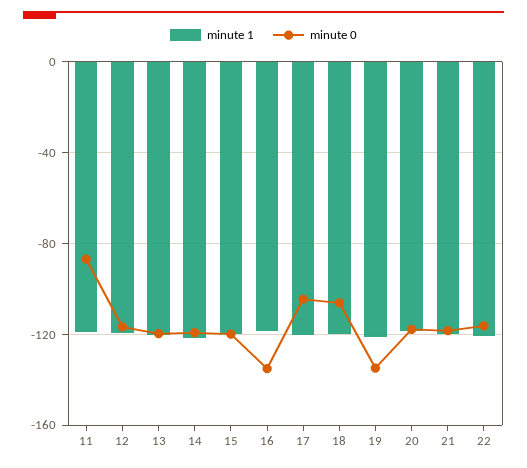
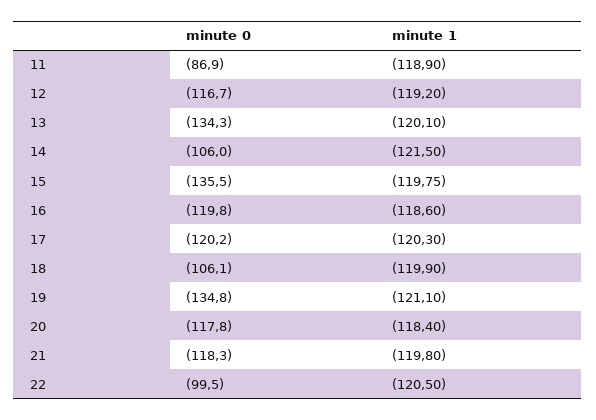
  {
    "minute 1": {
      "11": -118.9,
      "12": -119.2,
      "13": -120.1,
      "14": -121.5,
      "15": -119.75,
      "16": -118.6,
      "17": -120.3,
      "18": -119.9,
      "19": -121.1,
      "20": -118.4,
      "21": -119.8,
      "22": -120.5
    },
    "minute 0": {
      "11": -86.9,
      "12": -116.7,
-     "13": -120,
+     "13": -134.3,
-     "14": -120,
+     "14": -106,
-     "15": -120,
+     "15": -135.5,
-     "16": -135,
+     "16": -119.8,
-     "17": -105,
+     "17": -120.2,
      "18": -106.1,
      "19": -134.8,
      "20": -117.8,
      "21": -118.3,
-     "22": -115
+     "22": -99.5
    }
  }

